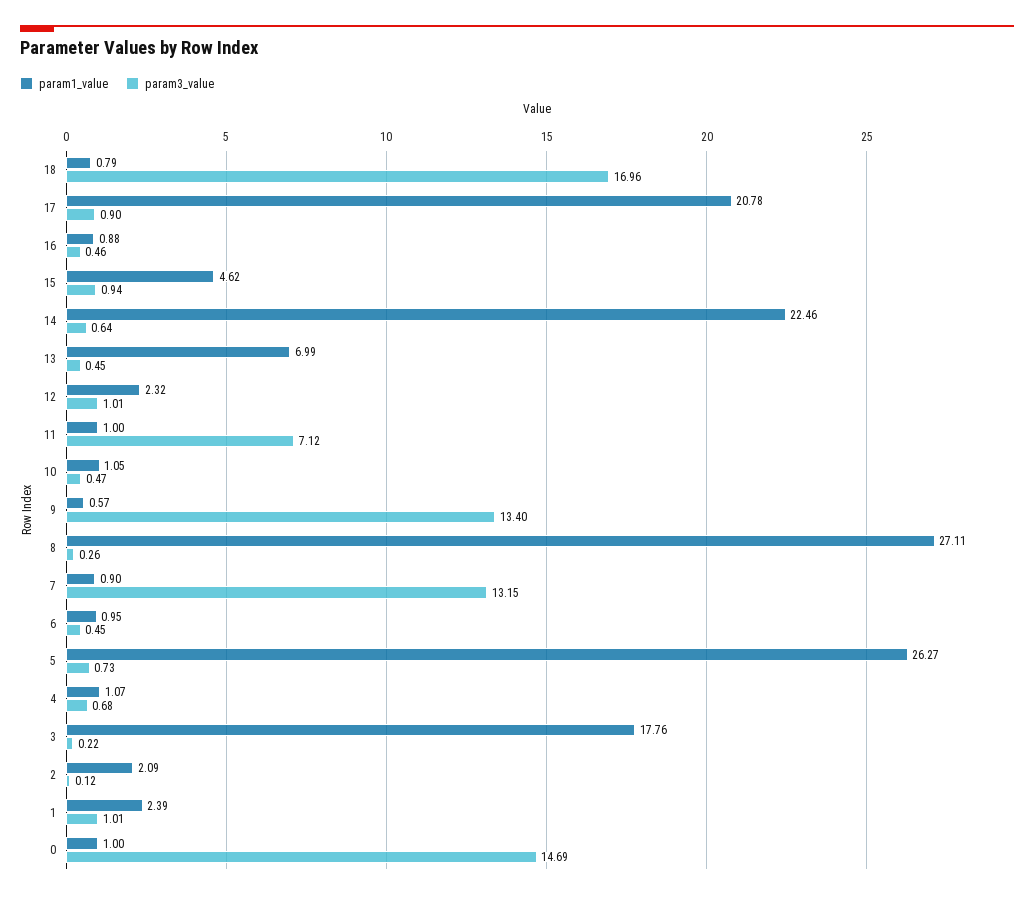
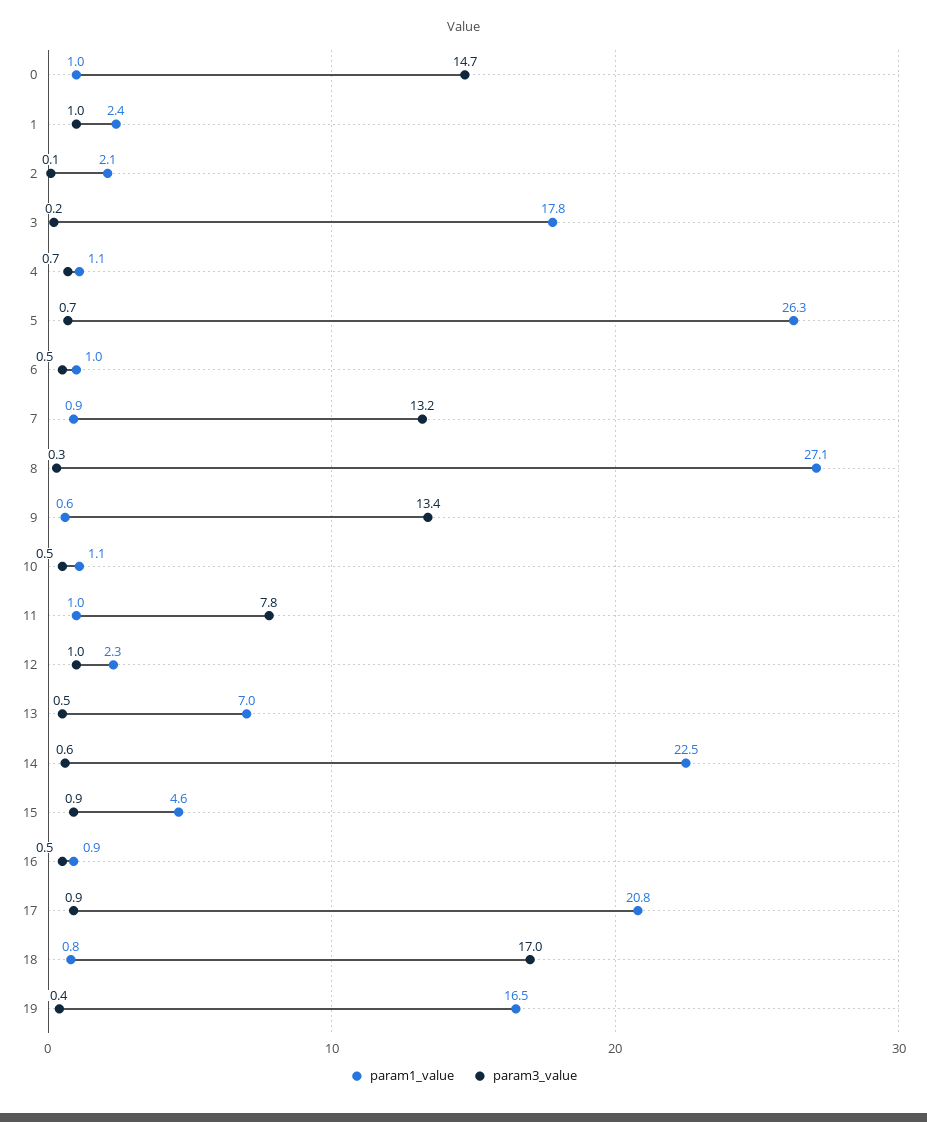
  {
    "param1_value": {
      "18": 0.79,
      "17": 20.78,
      "16": 0.88,
      "15": 4.62,
      "14": 22.46,
      "13": 6.99,
      "12": 2.32,
      "11": 1,
      "10": 1.05,
      "9": 0.57,
      "8": 27.11,
      "7": 0.9,
      "6": 0.95,
      "5": 26.27,
      "4": 1.07,
      "3": 17.76,
      "2": 2.09,
      "1": 2.39,
-     "0": 1
+     "0": 1,
+     "19": 16.5
    },
    "param3_value": {
      "18": 16.96,
      "17": 0.9,
      "16": 0.46,
      "15": 0.94,
      "14": 0.64,
      "13": 0.45,
      "12": 1.01,
-     "11": 7.12,
+     "11": 7.8,
      "10": 0.47,
      "9": 13.4,
      "8": 0.26,
      "7": 13.15,
      "6": 0.45,
      "5": 0.73,
      "4": 0.68,
      "3": 0.22,
      "2": 0.12,
      "1": 1.01,
-     "0": 14.69
+     "0": 14.69,
+     "19": 0.4
    }
  }

